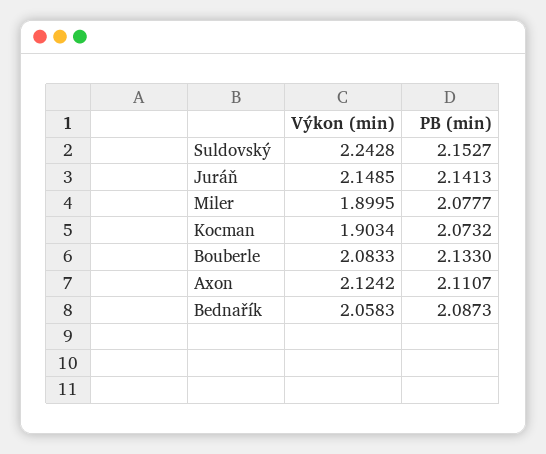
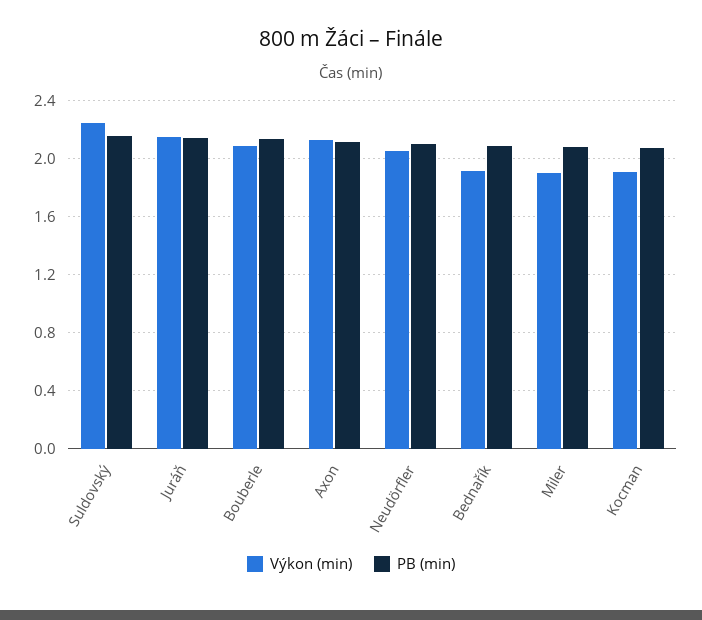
  {
    "Výkon (min)": {
      "Suldovský": 2.2428,
      "Juráň": 2.1485,
      "Miler": 1.8995,
      "Kocman": 1.9034,
      "Bouberle": 2.0833,
      "Axon": 2.1242,
-     "Bednařík": 2.0583
+     "Bednařík": 1.9,
+     "Neudörfler": 2.05
    },
    "PB (min)": {
      "Suldovský": 2.1527,
      "Juráň": 2.1413,
      "Miler": 2.0777,
      "Kocman": 2.0732,
      "Bouberle": 2.133,
      "Axon": 2.1107,
-     "Bednařík": 2.0873
+     "Bednařík": 2.0873,
+     "Neudörfler": 2.1
    }
  }

